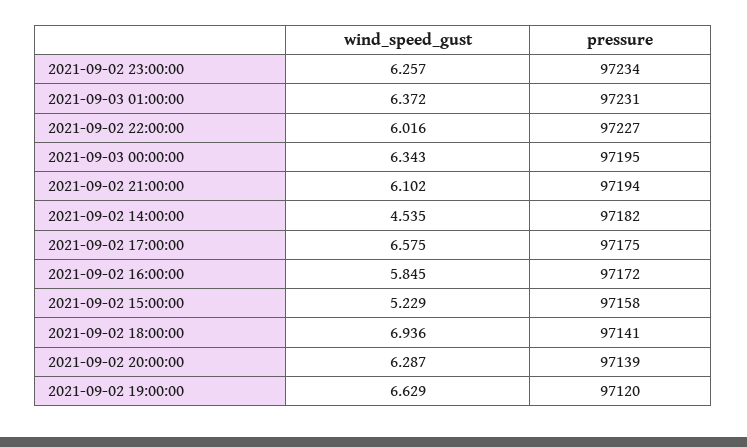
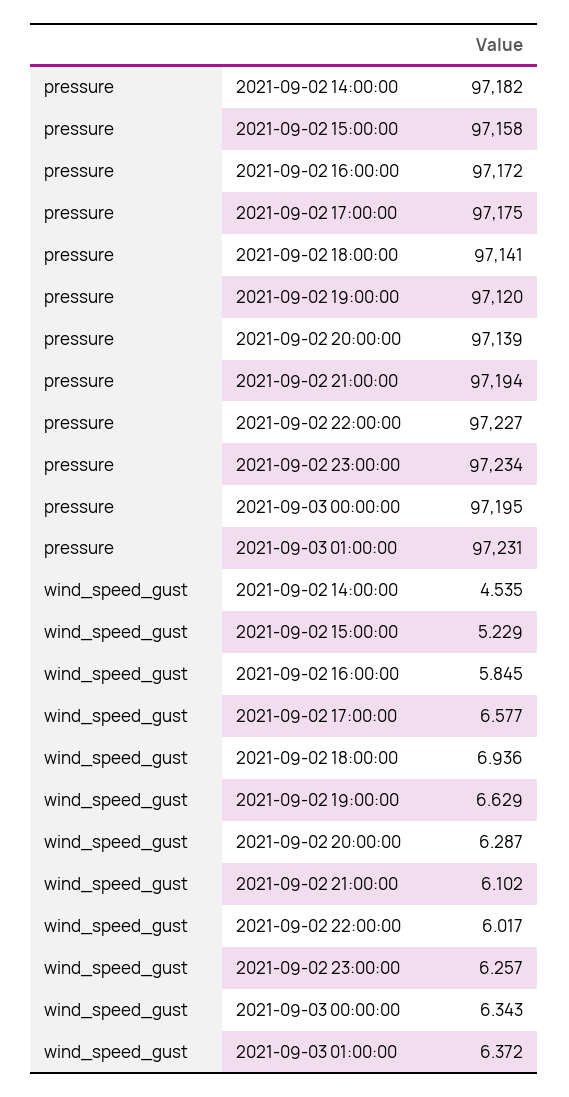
  {
    "wind_speed_gust": {
      "2021-09-02 23:00:00": 6.257,
      "2021-09-03 01:00:00": 6.372,
-     "2021-09-02 22:00:00": 6.016,
+     "2021-09-02 22:00:00": 6.017,
      "2021-09-03 00:00:00": 6.343,
      "2021-09-02 21:00:00": 6.102,
      "2021-09-02 14:00:00": 4.535,
-     "2021-09-02 17:00:00": 6.575,
+     "2021-09-02 17:00:00": 6.577,
      "2021-09-02 16:00:00": 5.845,
      "2021-09-02 15:00:00": 5.229,
      "2021-09-02 18:00:00": 6.936,
      "2021-09-02 20:00:00": 6.287,
      "2021-09-02 19:00:00": 6.629
    },
    "pressure": {
      "2021-09-02 23:00:00": 97234,
      "2021-09-03 01:00:00": 97231,
      "2021-09-02 22:00:00": 97227,
      "2021-09-03 00:00:00": 97195,
      "2021-09-02 21:00:00": 97194,
      "2021-09-02 14:00:00": 97182,
      "2021-09-02 17:00:00": 97175,
      "2021-09-02 16:00:00": 97172,
      "2021-09-02 15:00:00": 97158,
      "2021-09-02 18:00:00": 97141,
      "2021-09-02 20:00:00": 97139,
      "2021-09-02 19:00:00": 97120
    }
  }

